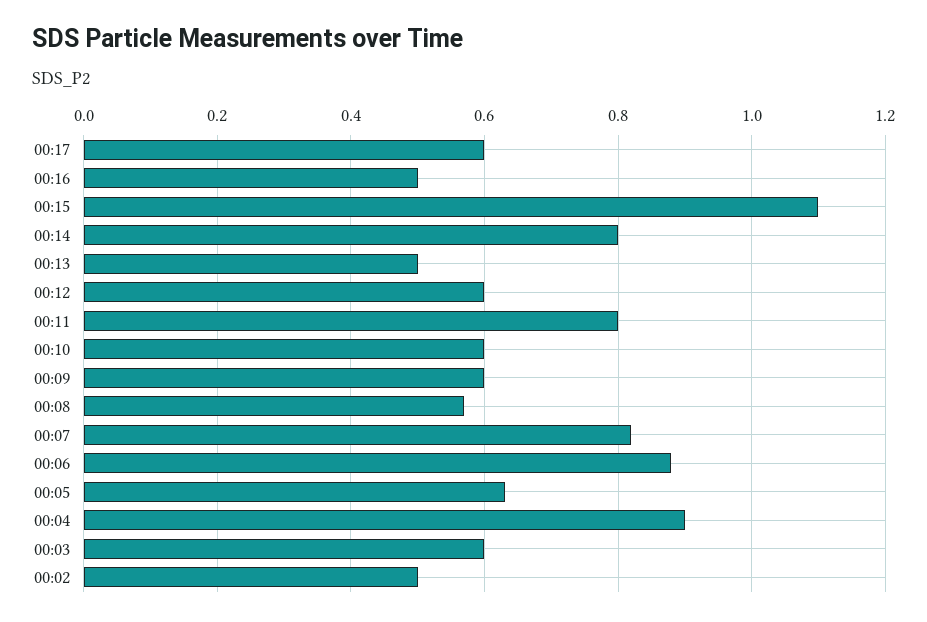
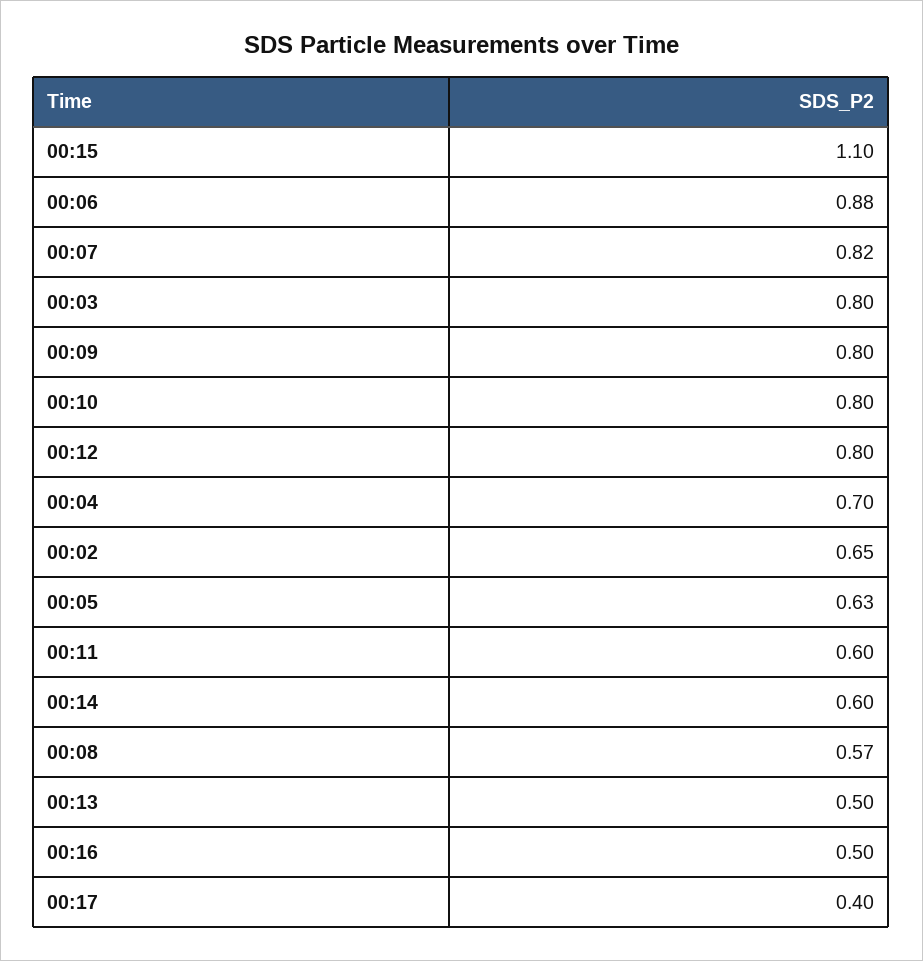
  {
-   "00:17": 0.6,
+   "00:17": 0.4,
    "00:16": 0.5,
    "00:15": 1.1,
-   "00:14": 0.8,
+   "00:14": 0.6,
    "00:13": 0.5,
-   "00:12": 0.6,
+   "00:12": 0.8,
-   "00:11": 0.8,
+   "00:11": 0.6,
-   "00:10": 0.6,
+   "00:10": 0.8,
-   "00:09": 0.6,
+   "00:09": 0.8,
    "00:08": 0.57,
    "00:07": 0.82,
    "00:06": 0.88,
    "00:05": 0.63,
-   "00:04": 0.9,
+   "00:04": 0.7,
-   "00:03": 0.6,
+   "00:03": 0.8,
-   "00:02": 0.5
+   "00:02": 0.65
  }

